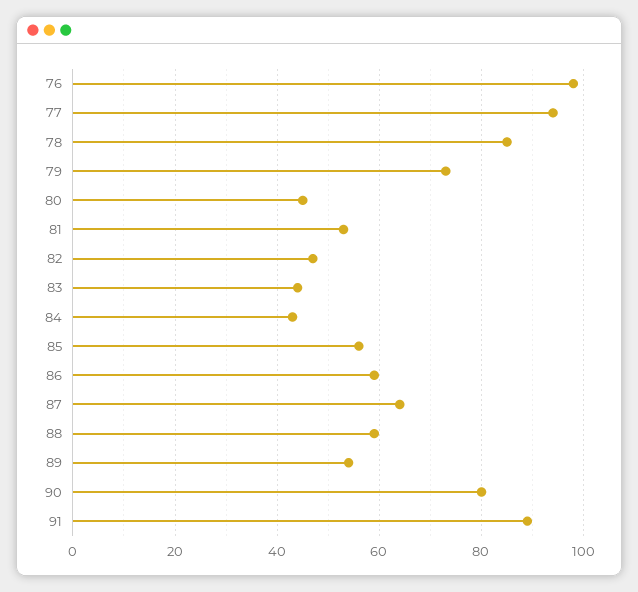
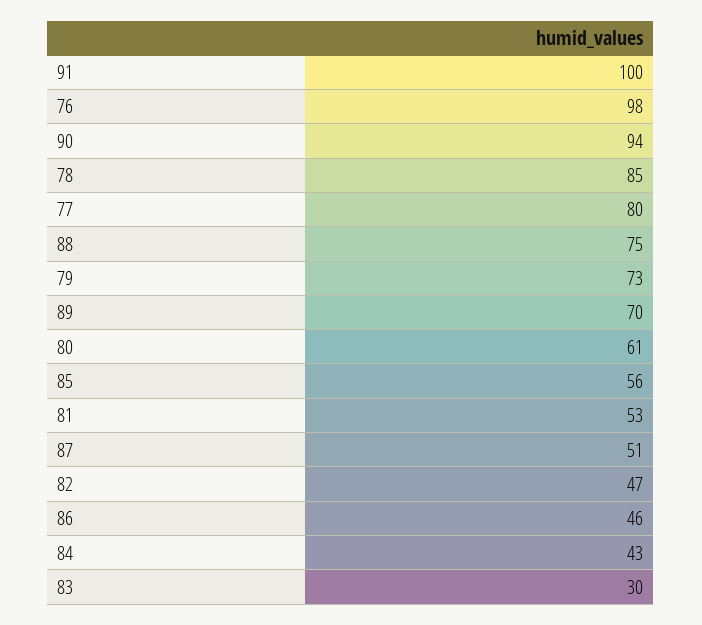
  {
    "76": 98,
-   "77": 95,
+   "77": 80,
    "78": 85,
    "79": 73,
-   "80": 45,
+   "80": 61,
    "81": 53,
    "82": 47,
-   "83": 45,
+   "83": 30,
    "84": 43,
    "85": 56,
-   "86": 60,
+   "86": 46,
-   "87": 65,
+   "87": 51,
-   "88": 60,
+   "88": 75,
-   "89": 55,
+   "89": 70,
-   "90": 80,
+   "90": 94,
-   "91": 90
+   "91": 100
  }

